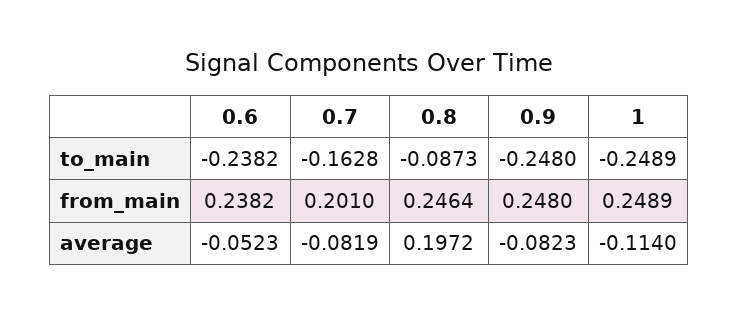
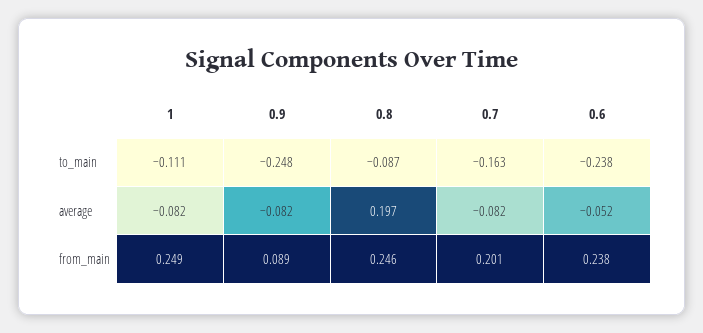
  {
    "0.6": {
      "to_main": -0.2382,
      "from_main": 0.2382,
      "average": -0.0523
    },
    "0.7": {
      "to_main": -0.1628,
      "from_main": 0.201,
      "average": -0.0819
    },
    "0.8": {
      "to_main": -0.0873,
      "from_main": 0.2464,
      "average": 0.1972
    },
    "0.9": {
      "to_main": -0.248,
-     "from_main": 0.248,
+     "from_main": 0.089,
      "average": -0.0823
    },
    "1": {
-     "to_main": -0.2489,
+     "to_main": -0.111,
      "from_main": 0.2489,
-     "average": -0.114
+     "average": -0.082
    }
  }

